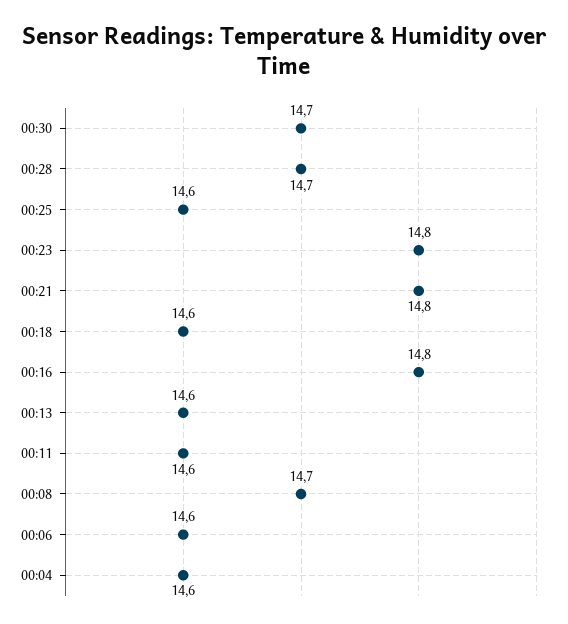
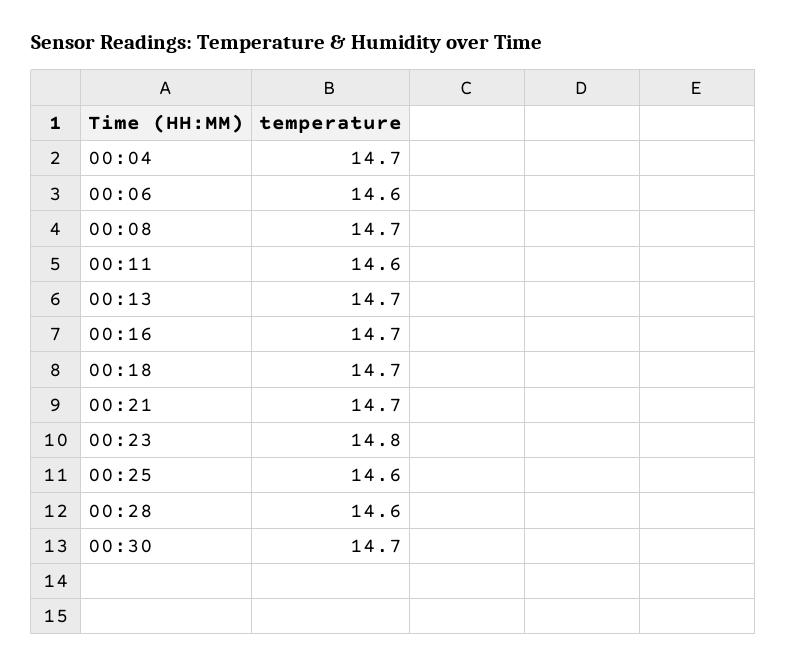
  {
    "00:30": 14.7,
-   "00:28": 14.7,
+   "00:28": 14.6,
    "00:25": 14.6,
    "00:23": 14.8,
-   "00:21": 14.8,
+   "00:21": 14.7,
-   "00:18": 14.6,
+   "00:18": 14.7,
-   "00:16": 14.8,
+   "00:16": 14.7,
-   "00:13": 14.6,
+   "00:13": 14.7,
    "00:11": 14.6,
    "00:08": 14.7,
    "00:06": 14.6,
-   "00:04": 14.6
+   "00:04": 14.7
  }

